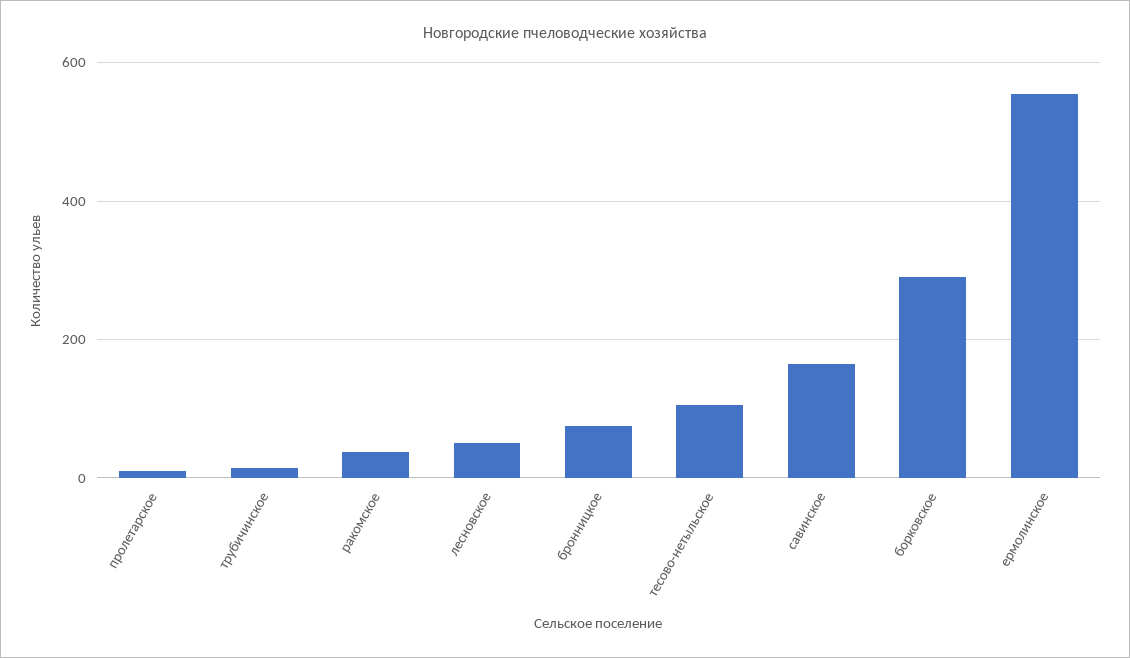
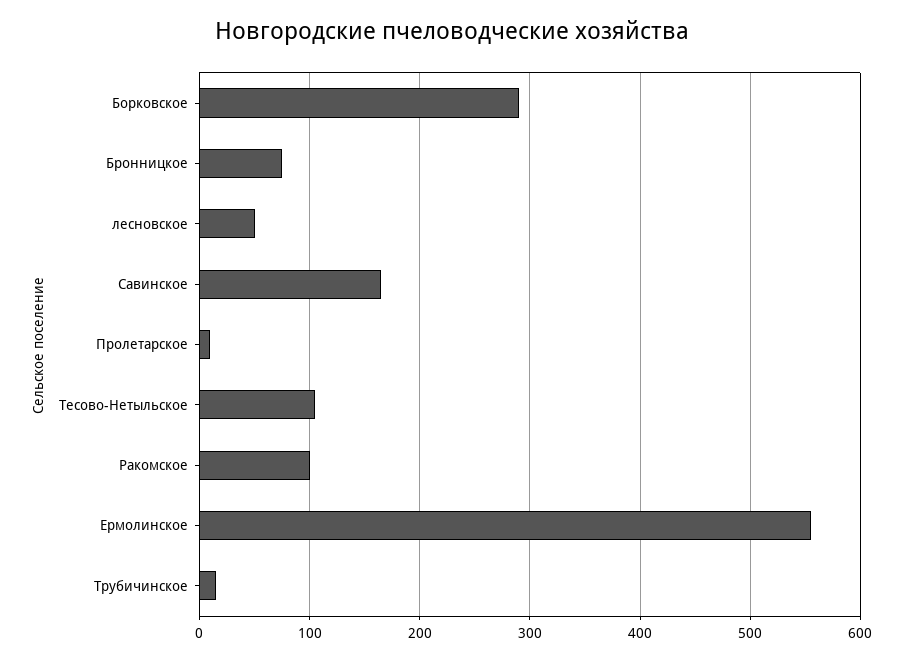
  {
    "пролетарское": 10,
    "трубичинское": 20,
-   "ракомское": 40,
+   "ракомское": 100,
    "лесновское": 50,
    "бронницкое": 80,
    "тесово-нетыльское": 110,
    "савинское": 170,
    "борковское": 290,
    "ермолинское": 560
  }

